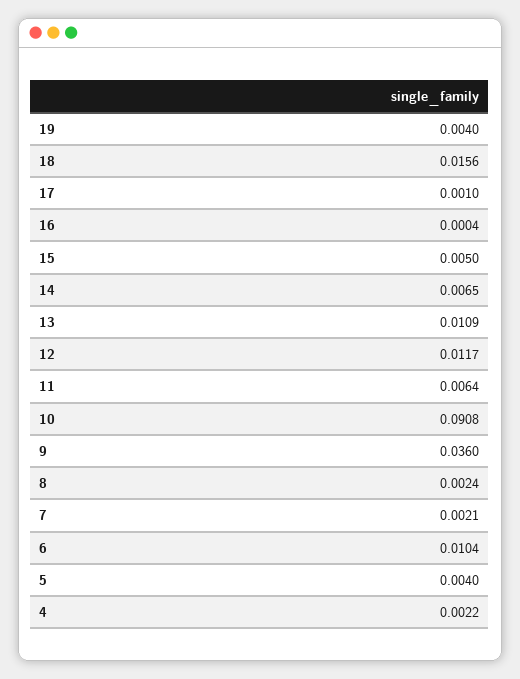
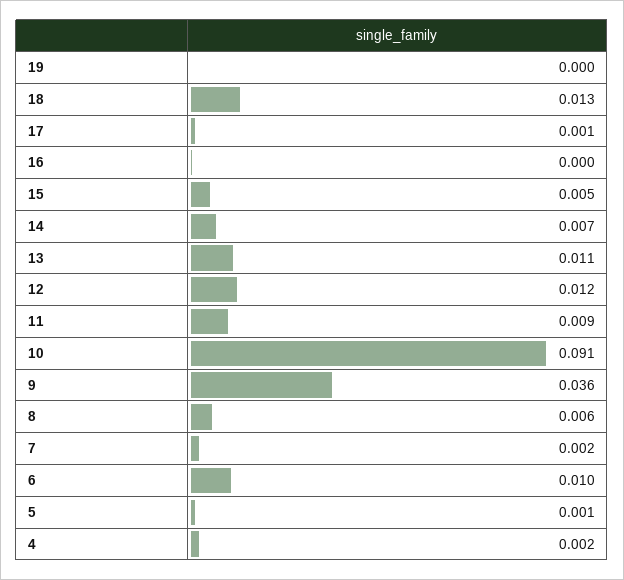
  {
-   "19": 0.004,
+   "19": 0,
-   "18": 0.0156,
+   "18": 0.013,
    "17": 0.001,
    "16": 0.0004,
    "15": 0.005,
    "14": 0.0065,
    "13": 0.0109,
    "12": 0.0117,
-   "11": 0.0064,
+   "11": 0.009,
    "10": 0.0908,
    "9": 0.036,
-   "8": 0.0024,
+   "8": 0.006,
    "7": 0.0021,
    "6": 0.0104,
-   "5": 0.004,
+   "5": 0.001,
    "4": 0.0022
  }

